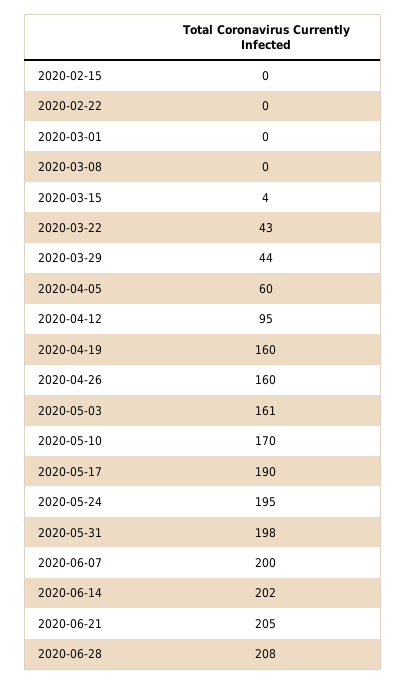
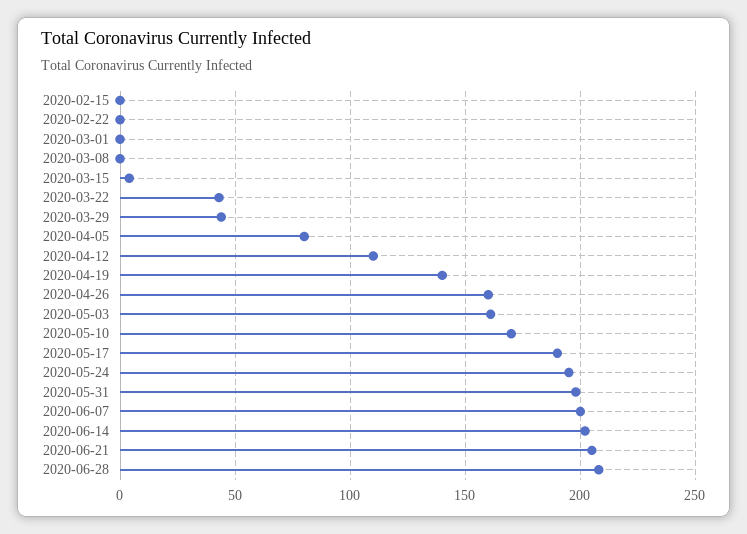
  {
    "2020-02-15": 0,
    "2020-02-22": 0,
    "2020-03-01": 0,
    "2020-03-08": 0,
    "2020-03-15": 4,
    "2020-03-22": 43,
    "2020-03-29": 44,
-   "2020-04-05": 60,
+   "2020-04-05": 80,
-   "2020-04-12": 95,
+   "2020-04-12": 110,
-   "2020-04-19": 160,
+   "2020-04-19": 140,
    "2020-04-26": 160,
    "2020-05-03": 161,
    "2020-05-10": 170,
    "2020-05-17": 190,
    "2020-05-24": 195,
    "2020-05-31": 198,
    "2020-06-07": 200,
    "2020-06-14": 202,
    "2020-06-21": 205,
    "2020-06-28": 208
  }

